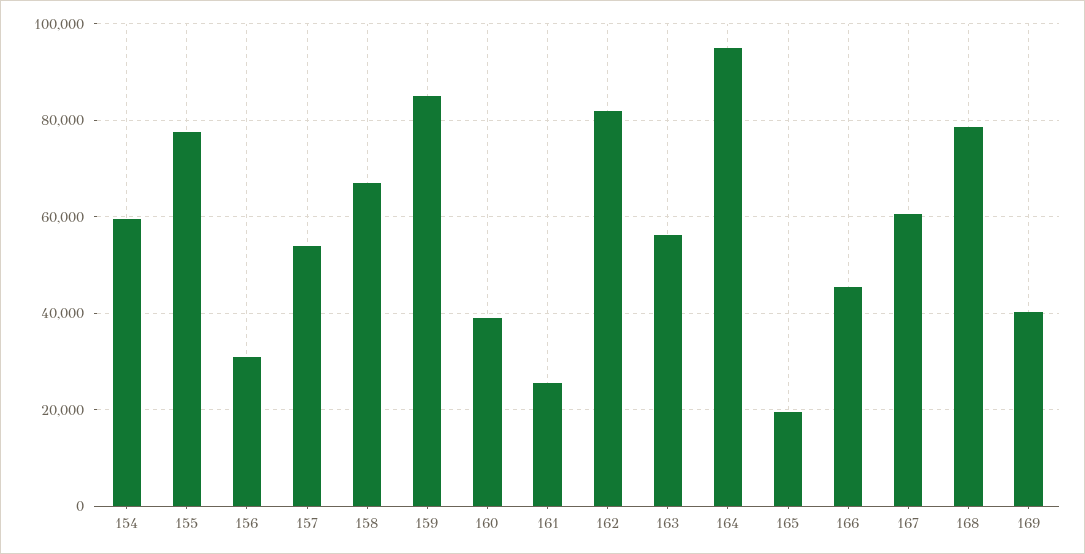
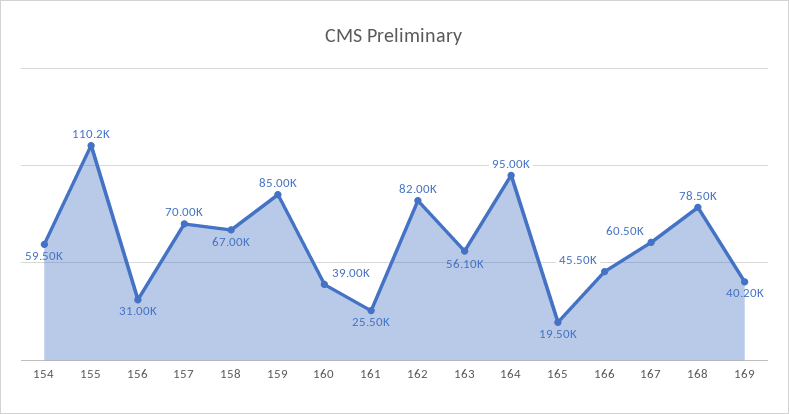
  {
    "154": 59500,
-   "155": 78000,
+   "155": 110200,
    "156": 31000,
-   "157": 54000,
+   "157": 70000,
    "158": 67000,
    "159": 85000,
    "160": 39000,
    "161": 25500,
    "162": 82000,
    "163": 56100,
    "164": 95000,
    "165": 19500,
    "166": 45500,
    "167": 60500,
    "168": 78500,
    "169": 40200
  }

